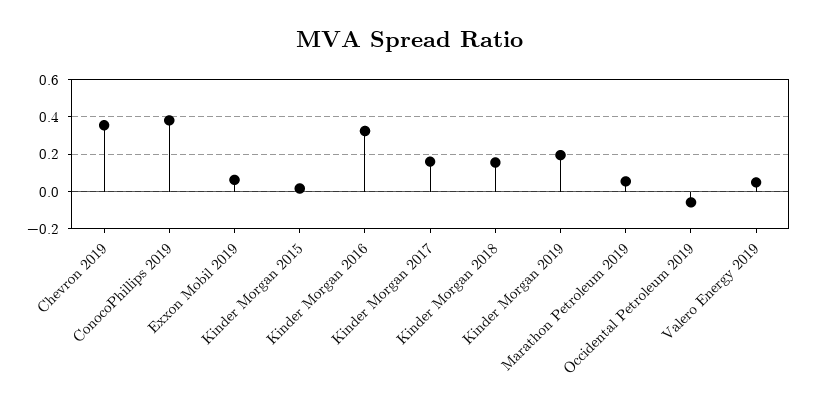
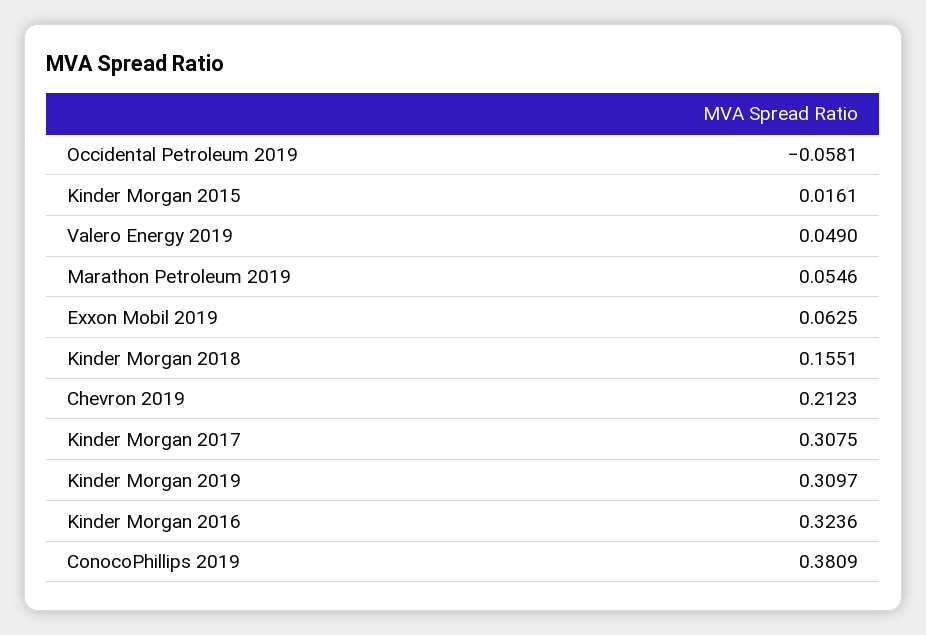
  {
-   "Chevron 2019": 0.35,
+   "Chevron 2019": 0.2123,
    "ConocoPhillips 2019": 0.3809,
    "Exxon Mobil 2019": 0.0625,
    "Kinder Morgan 2015": 0.0161,
    "Kinder Morgan 2016": 0.3236,
-   "Kinder Morgan 2017": 0.15,
+   "Kinder Morgan 2017": 0.3075,
    "Kinder Morgan 2018": 0.1551,
-   "Kinder Morgan 2019": 0.2,
+   "Kinder Morgan 2019": 0.3097,
    "Marathon Petroleum 2019": 0.0546,
    "Occidental Petroleum 2019": -0.0581,
    "Valero Energy 2019": 0.049
  }

